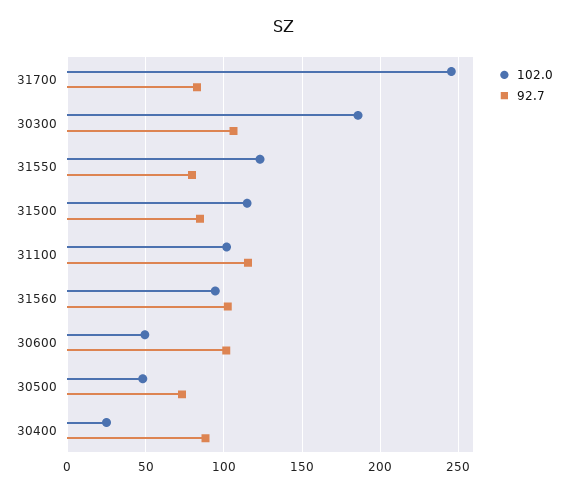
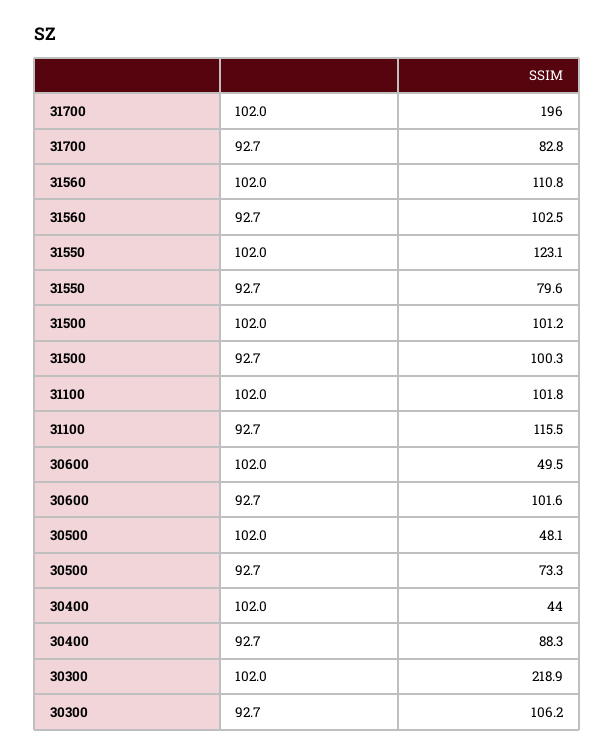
  {
    "102.0": {
-     "31700": 245,
+     "31700": 196,
-     "30300": 185,
+     "30300": 218.9,
      "31550": 123.1,
-     "31500": 115,
+     "31500": 101.2,
      "31100": 101.8,
-     "31560": 95,
+     "31560": 110.8,
      "30600": 49.5,
      "30500": 48.1,
-     "30400": 25
+     "30400": 44
    },
    "92.7": {
      "31700": 82.8,
      "30300": 106.2,
      "31550": 79.6,
-     "31500": 85,
+     "31500": 100.3,
      "31100": 115.5,
      "31560": 102.5,
      "30600": 101.6,
      "30500": 73.3,
      "30400": 88.3
    }
  }

